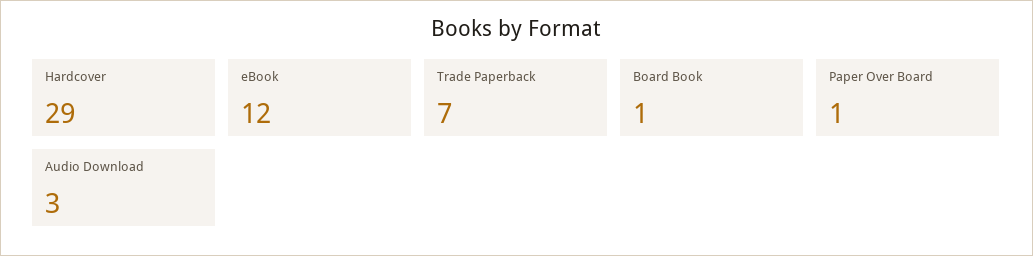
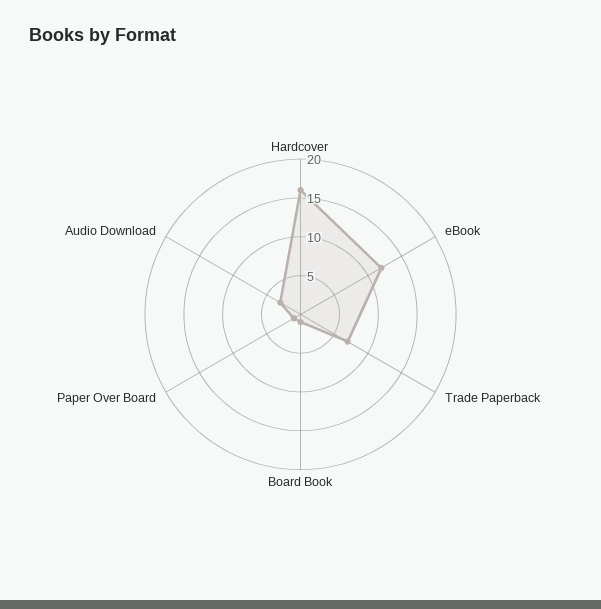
  {
-   "Hardcover": 29,
+   "Hardcover": 15,
    "eBook": 12,
    "Trade Paperback": 7,
    "Board Book": 1,
    "Paper Over Board": 1,
    "Audio Download": 3
  }

